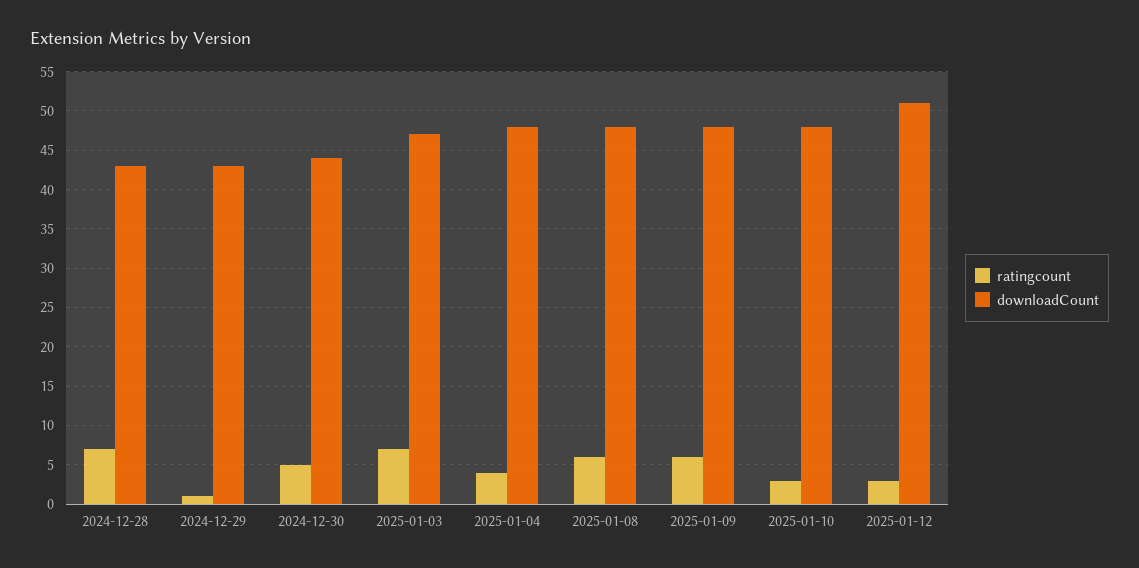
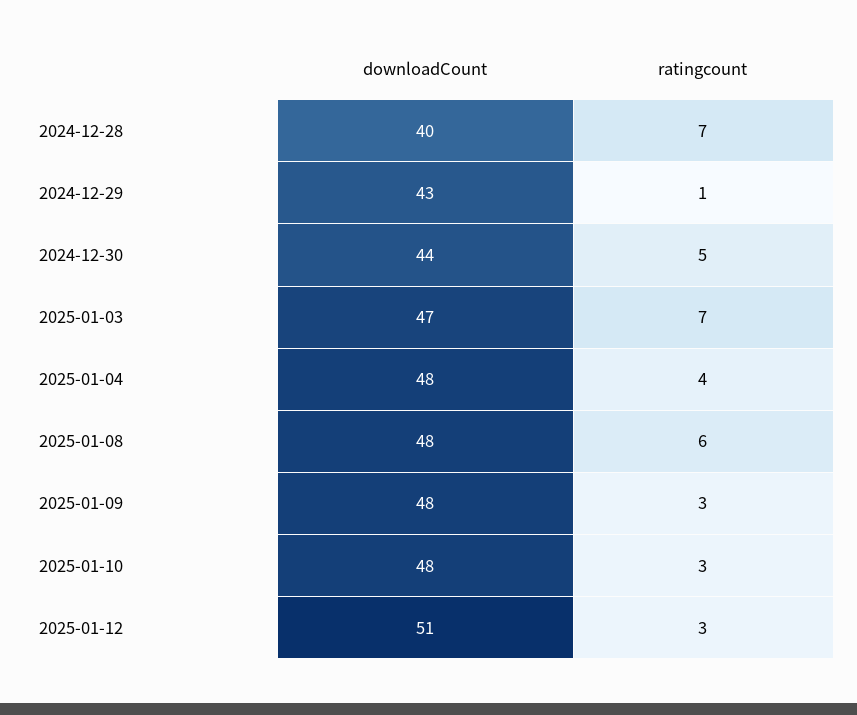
  {
    "ratingcount": {
      "2024-12-28": 7,
      "2024-12-29": 1,
      "2024-12-30": 5,
      "2025-01-03": 7,
      "2025-01-04": 4,
      "2025-01-08": 6,
-     "2025-01-09": 6,
+     "2025-01-09": 3,
      "2025-01-10": 3,
      "2025-01-12": 3
    },
    "downloadCount": {
-     "2024-12-28": 43,
+     "2024-12-28": 40,
      "2024-12-29": 43,
      "2024-12-30": 44,
      "2025-01-03": 47,
      "2025-01-04": 48,
      "2025-01-08": 48,
      "2025-01-09": 48,
      "2025-01-10": 48,
      "2025-01-12": 51
    }
  }

